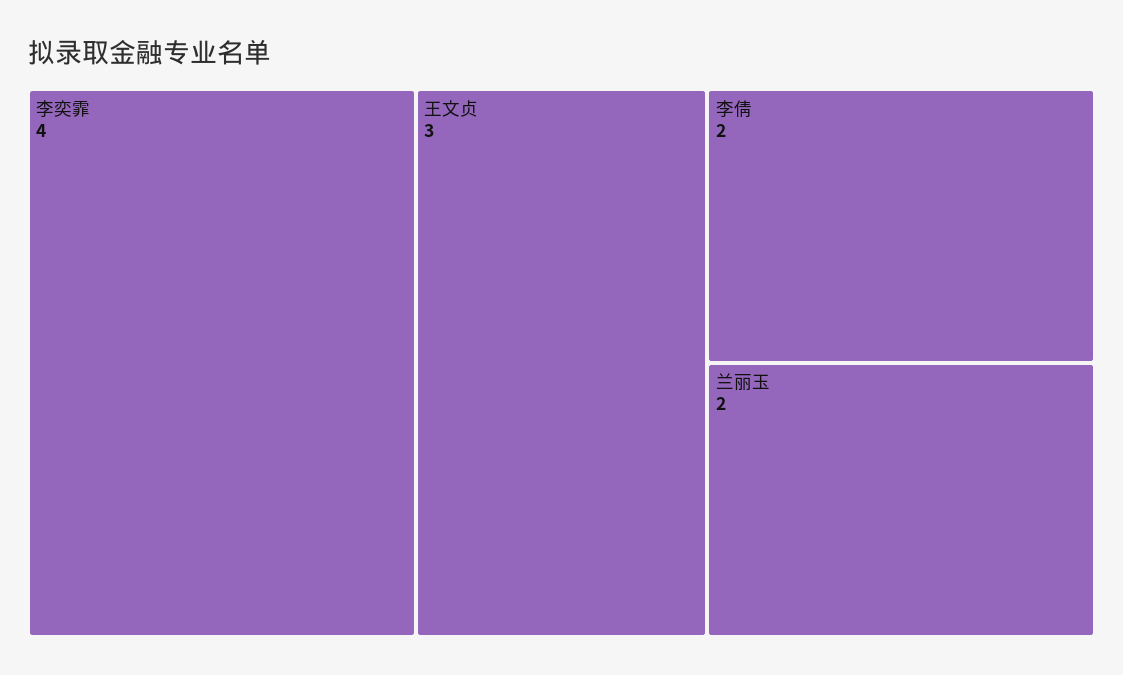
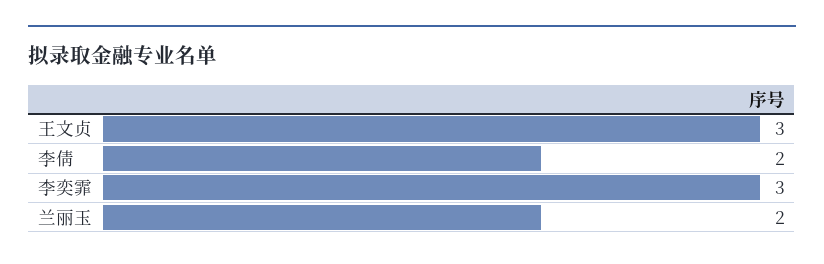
  {
-   "李奕霏": 4,
+   "李奕霏": 3,
    "王文贞": 3,
    "李倩": 2,
    "兰丽玉": 2
  }

